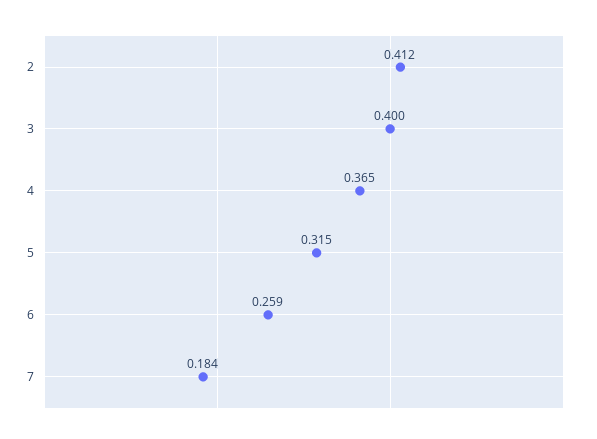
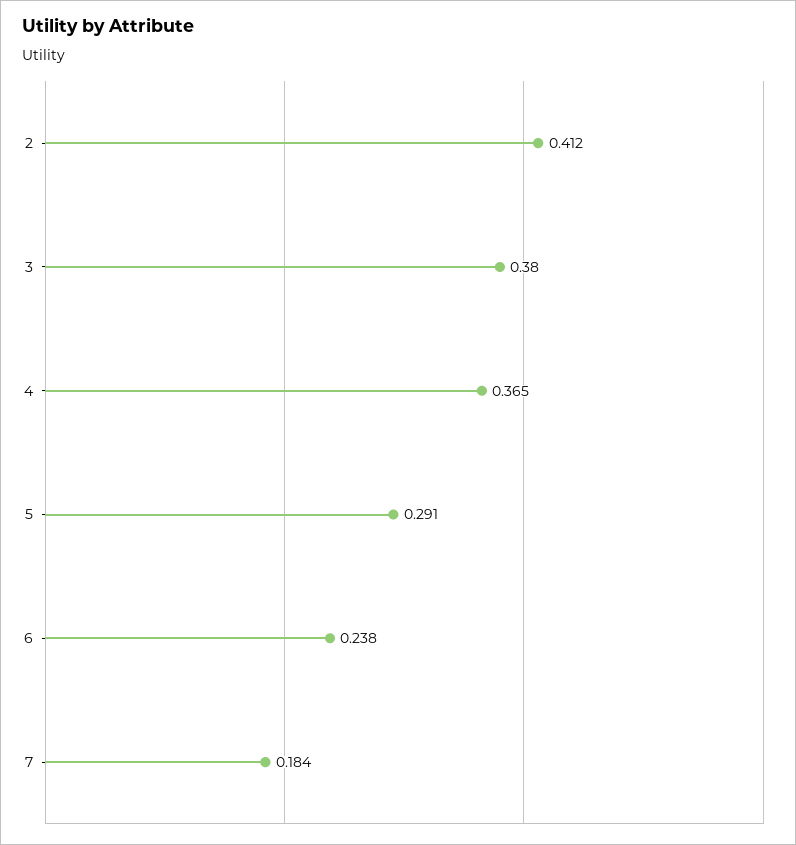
  {
    "2": 0.412,
-   "3": 0.4,
+   "3": 0.38,
    "4": 0.365,
-   "5": 0.315,
+   "5": 0.291,
-   "6": 0.259,
+   "6": 0.238,
    "7": 0.184
  }

